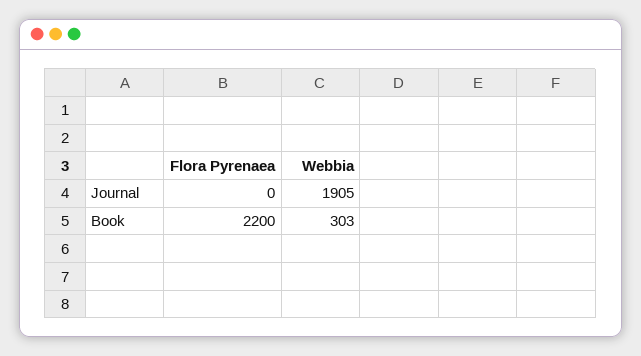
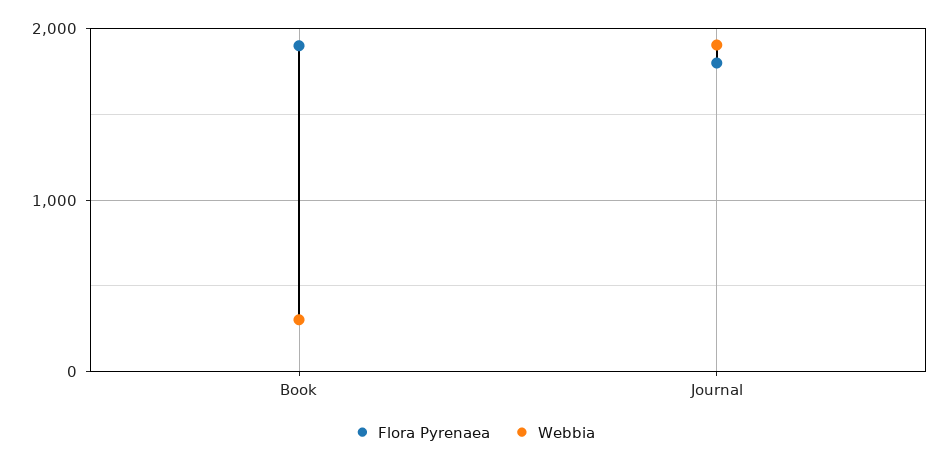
  {
    "Flora Pyrenaea": {
-     "Journal": 0,
+     "Journal": 1800,
-     "Book": 2200
+     "Book": 1900
    },
    "Webbia": {
      "Journal": 1905,
      "Book": 303
    }
  }

